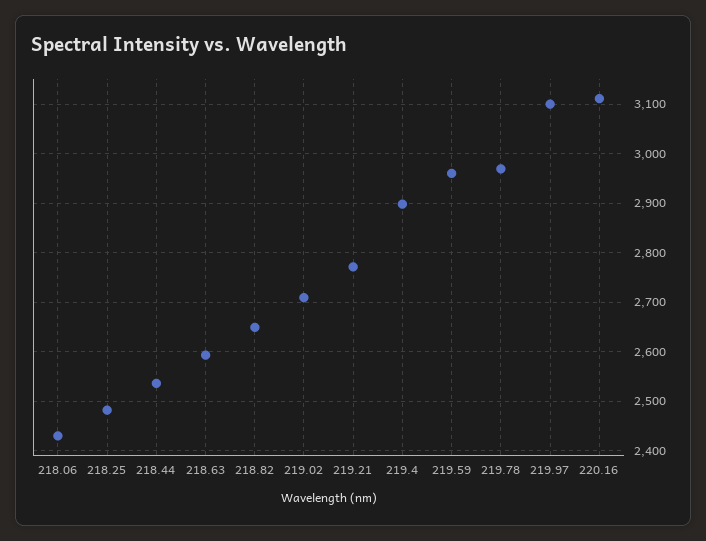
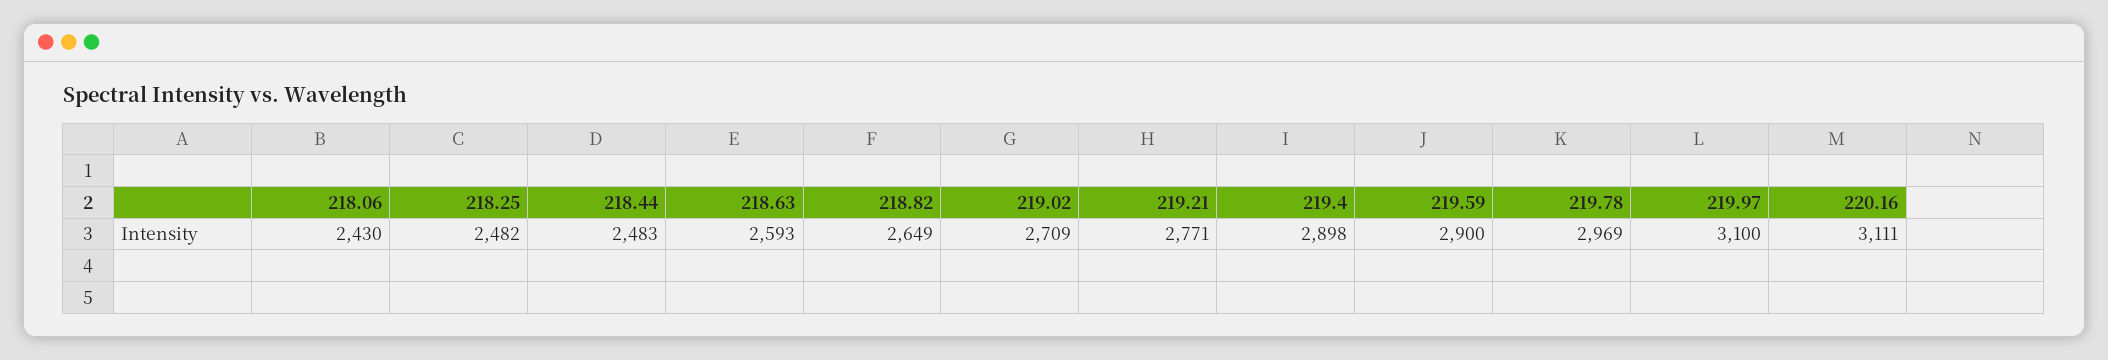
  {
    "218.06": 2430,
    "218.25": 2482,
-   "218.44": 2540,
+   "218.44": 2483,
    "218.63": 2593,
    "218.82": 2649,
    "219.02": 2709,
    "219.21": 2771,
    "219.4": 2898,
-   "219.59": 2960,
+   "219.59": 2900,
    "219.78": 2969,
    "219.97": 3100,
    "220.16": 3111
  }

